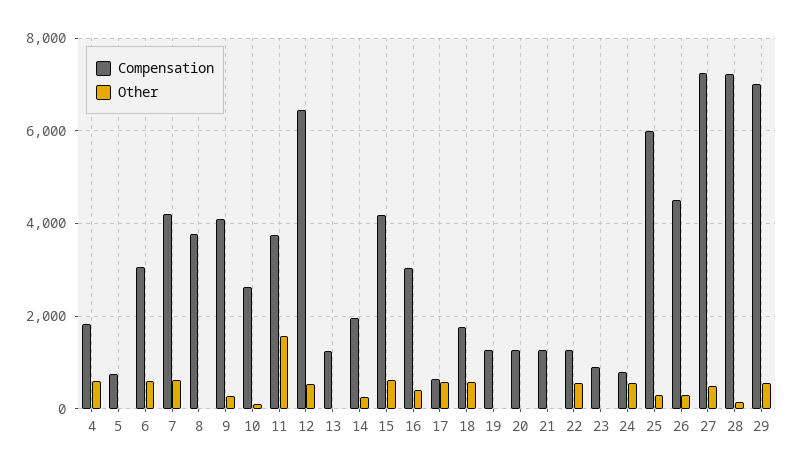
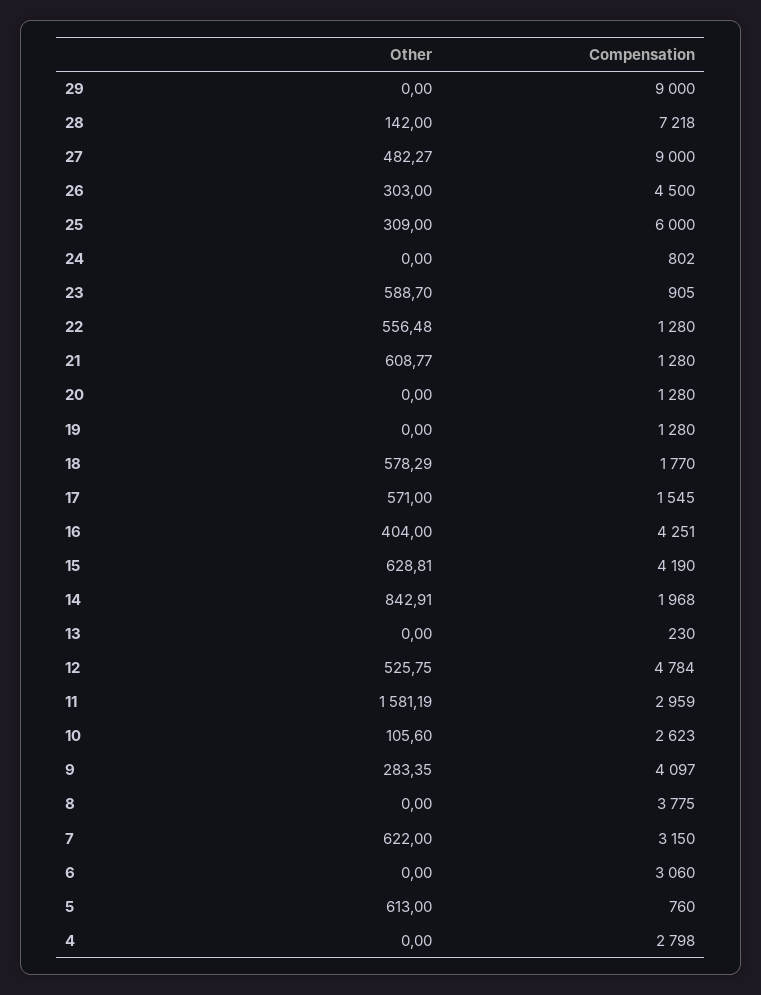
  {
    "Compensation": {
-     "4": 1800,
+     "4": 2798,
      "5": 760,
      "6": 3060,
-     "7": 4200,
+     "7": 3150,
      "8": 3775,
      "9": 4097,
      "10": 2623,
-     "11": 3800,
+     "11": 2959,
-     "12": 6400,
+     "12": 4784,
-     "13": 1200,
+     "13": 230,
      "14": 1968,
      "15": 4190,
-     "16": 3000,
+     "16": 4251,
-     "17": 600,
+     "17": 1545,
      "18": 1770,
      "19": 1280,
      "20": 1280,
      "21": 1280,
      "22": 1280,
      "23": 905,
      "24": 802,
      "25": 6000,
      "26": 4500,
-     "27": 7200,
+     "27": 9000,
      "28": 7218,
-     "29": 7000
+     "29": 9000
    },
    "Other": {
-     "4": 600,
+     "4": 0,
-     "5": 0,
+     "5": 613,
-     "6": 600,
+     "6": 0,
      "7": 622,
      "8": 0,
      "9": 283.35,
      "10": 105.6,
      "11": 1581.19,
      "12": 525.75,
      "13": 0,
-     "14": 200,
+     "14": 842.91,
      "15": 628.81,
      "16": 404,
      "17": 571,
      "18": 578.29,
      "19": 0,
      "20": 0,
-     "21": 0,
+     "21": 608.77,
      "22": 556.48,
-     "23": 0,
+     "23": 588.7,
-     "24": 600,
+     "24": 0,
      "25": 309,
      "26": 303,
      "27": 482.27,
      "28": 142,
-     "29": 600
+     "29": 0
    }
  }

